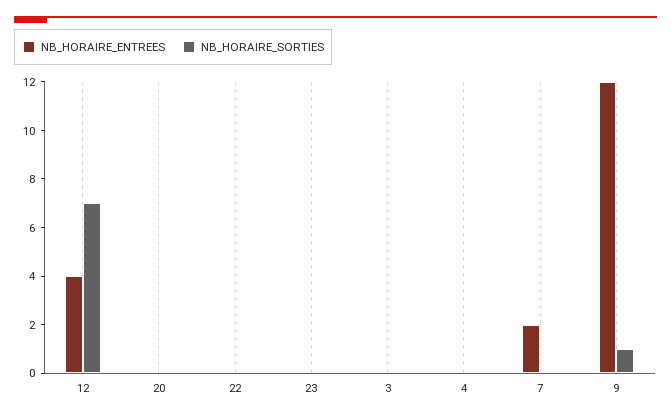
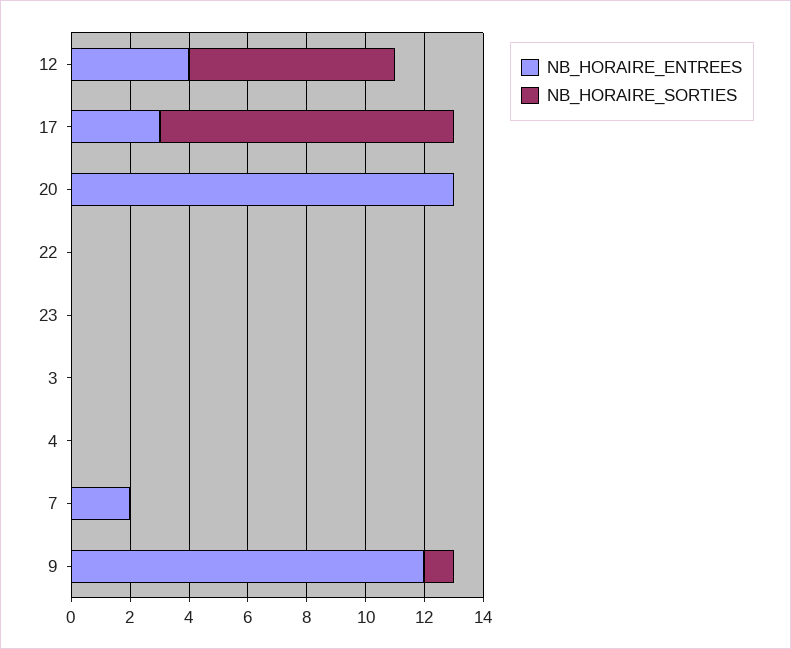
  {
    "NB_HORAIRE_ENTREES": {
      "12": 4,
-     "20": 0,
+     "20": 13,
      "22": 0,
      "23": 0,
      "3": 0,
      "4": 0,
      "7": 2,
-     "9": 12
+     "9": 12,
+     "17": 3
    },
    "NB_HORAIRE_SORTIES": {
      "12": 7,
      "20": 0,
      "22": 0,
      "23": 0,
      "3": 0,
      "4": 0,
      "7": 0,
-     "9": 1
+     "9": 1,
+     "17": 10
    }
  }

